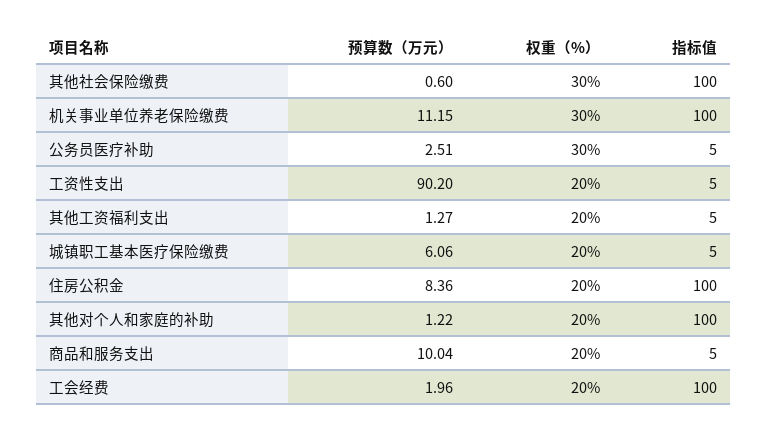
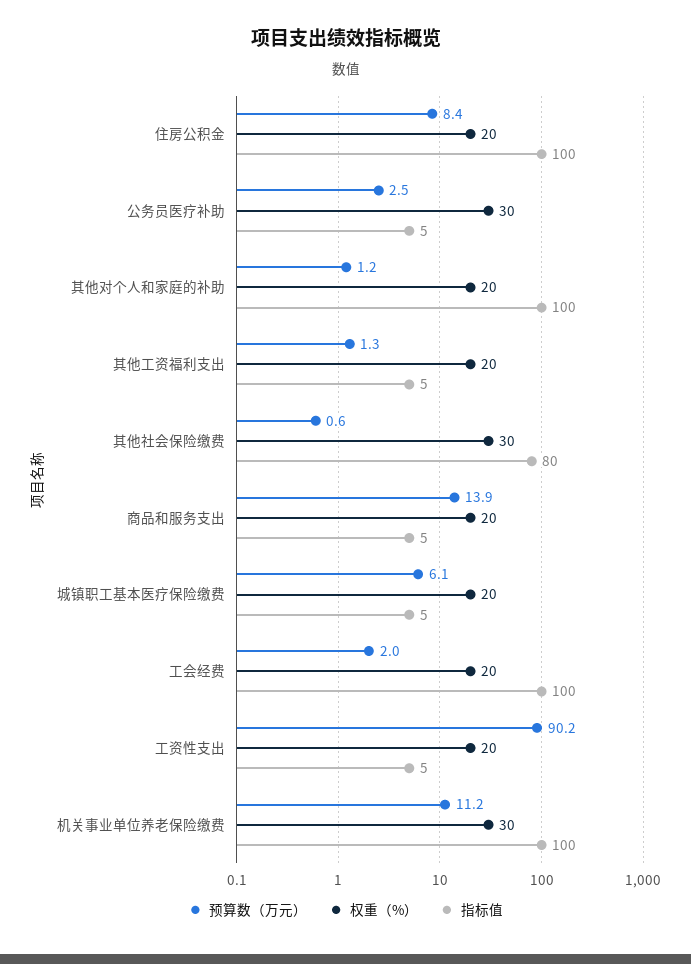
  {
    "预算数（万元）": {
      "其他社会保险缴费": 0.6,
      "机关事业单位养老保险缴费": 11.15,
      "公务员医疗补助": 2.51,
      "工资性支出": 90.2,
      "其他工资福利支出": 1.27,
      "城镇职工基本医疗保险缴费": 6.06,
      "住房公积金": 8.36,
      "其他对个人和家庭的补助": 1.22,
-     "商品和服务支出": 10.04,
+     "商品和服务支出": 13.9,
      "工会经费": 1.96
    },
    "权重（%）": {
      "其他社会保险缴费": 30,
      "机关事业单位养老保险缴费": 30,
      "公务员医疗补助": 30,
      "工资性支出": 20,
      "其他工资福利支出": 20,
      "城镇职工基本医疗保险缴费": 20,
      "住房公积金": 20,
      "其他对个人和家庭的补助": 20,
      "商品和服务支出": 20,
      "工会经费": 20
    },
    "指标值": {
-     "其他社会保险缴费": 100,
+     "其他社会保险缴费": 80,
      "机关事业单位养老保险缴费": 100,
      "公务员医疗补助": 5,
      "工资性支出": 5,
      "其他工资福利支出": 5,
      "城镇职工基本医疗保险缴费": 5,
      "住房公积金": 100,
      "其他对个人和家庭的补助": 100,
      "商品和服务支出": 5,
      "工会经费": 100
    }
  }

